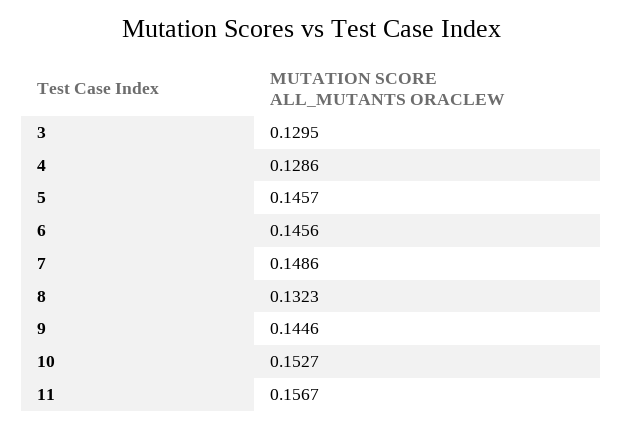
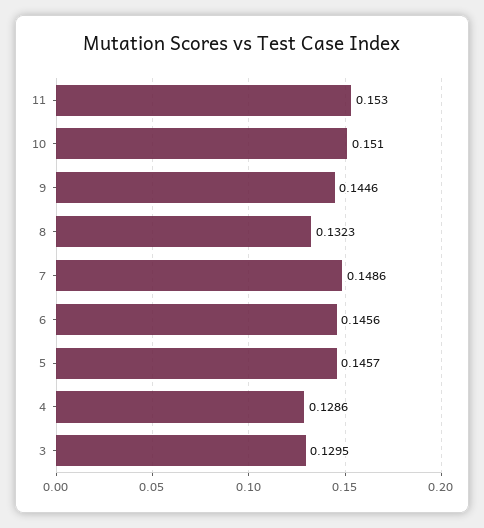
  {
    "3": 0.1295,
    "4": 0.1286,
    "5": 0.1457,
    "6": 0.1456,
    "7": 0.1486,
    "8": 0.1323,
    "9": 0.1446,
-   "10": 0.1527,
+   "10": 0.151,
-   "11": 0.1567
+   "11": 0.153
  }

